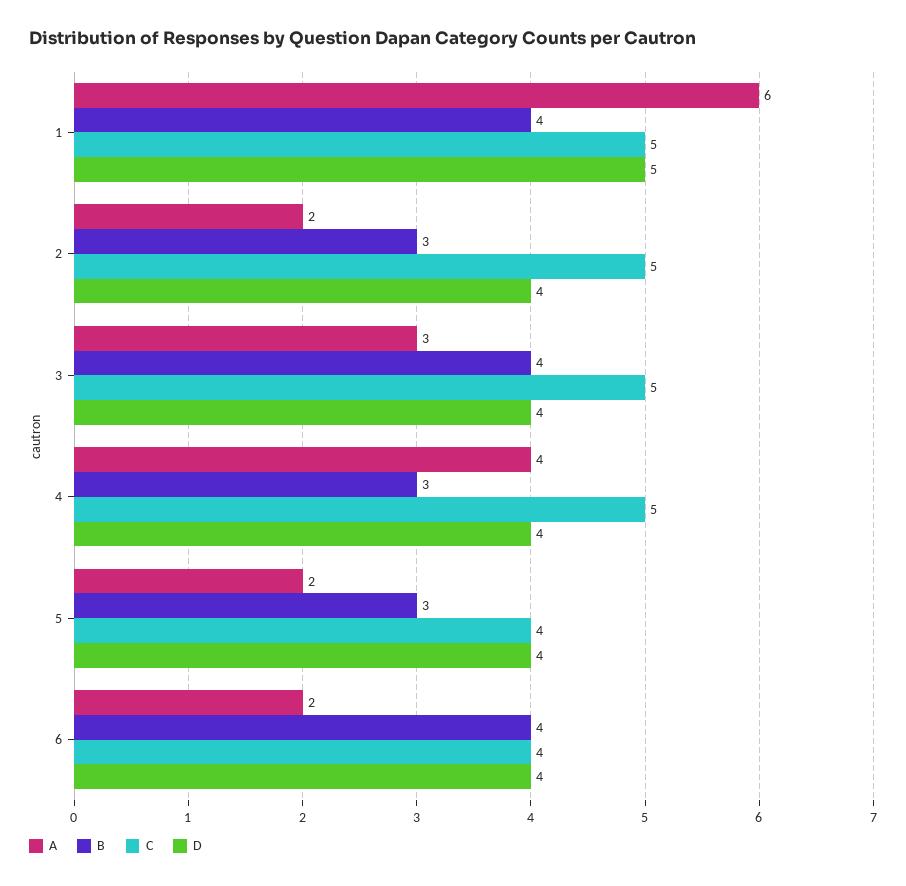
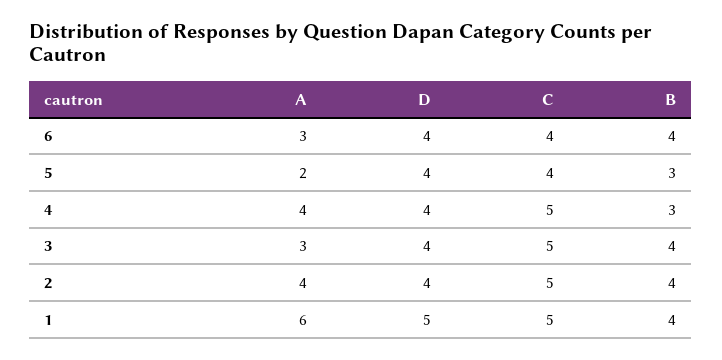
  {
    "A": {
      "1": 6,
-     "2": 2,
+     "2": 4,
      "3": 3,
      "4": 4,
      "5": 2,
-     "6": 2
+     "6": 3
    },
    "B": {
      "1": 4,
-     "2": 3,
+     "2": 4,
      "3": 4,
      "4": 3,
      "5": 3,
      "6": 4
    },
    "C": {
      "1": 5,
      "2": 5,
      "3": 5,
      "4": 5,
      "5": 4,
      "6": 4
    },
    "D": {
      "1": 5,
      "2": 4,
      "3": 4,
      "4": 4,
      "5": 4,
      "6": 4
    }
  }

